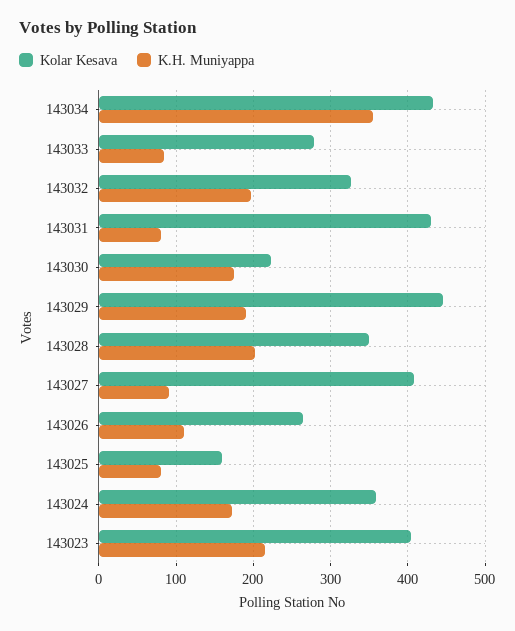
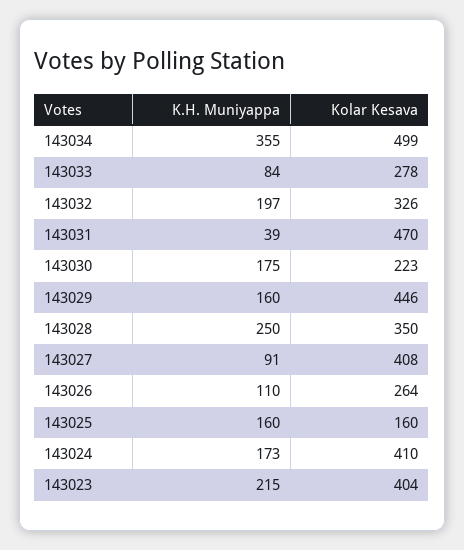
  {
    "Kolar Kesava": {
-     "143034": 430,
+     "143034": 499,
      "143033": 278,
      "143032": 326,
-     "143031": 430,
+     "143031": 470,
      "143030": 223,
      "143029": 446,
      "143028": 350,
      "143027": 408,
      "143026": 264,
      "143025": 160,
-     "143024": 360,
+     "143024": 410,
      "143023": 404
    },
    "K.H. Muniyappa": {
      "143034": 355,
      "143033": 84,
      "143032": 197,
-     "143031": 80,
+     "143031": 39,
      "143030": 175,
-     "143029": 190,
+     "143029": 160,
-     "143028": 200,
+     "143028": 250,
      "143027": 91,
      "143026": 110,
-     "143025": 80,
+     "143025": 160,
      "143024": 173,
      "143023": 215
    }
  }

